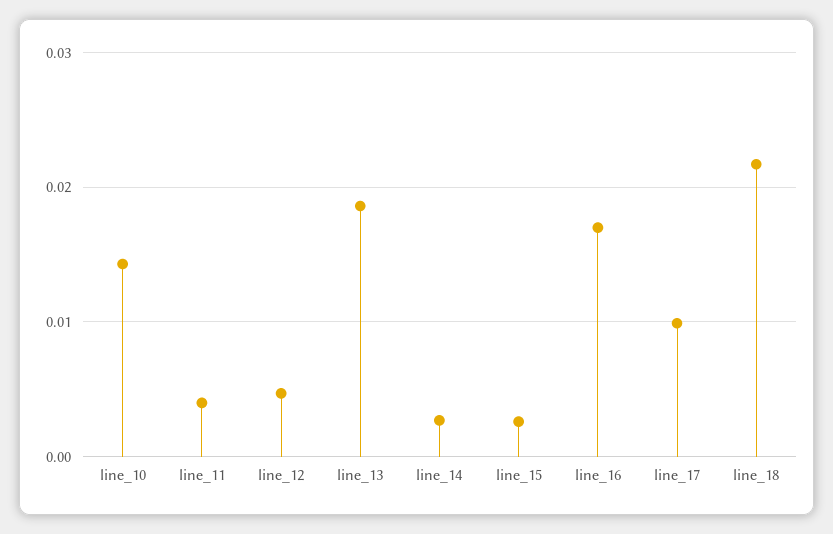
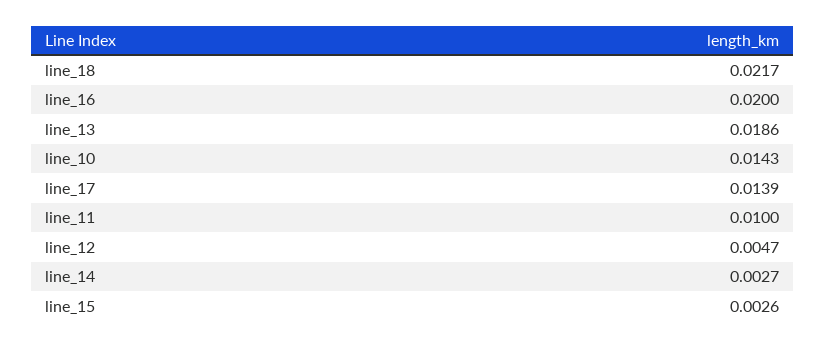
  {
    "line_10": 0.0143,
-   "line_11": 0.004,
+   "line_11": 0.01,
    "line_12": 0.0047,
    "line_13": 0.0186,
    "line_14": 0.0027,
    "line_15": 0.0026,
-   "line_16": 0.017,
+   "line_16": 0.02,
-   "line_17": 0.01,
+   "line_17": 0.0139,
    "line_18": 0.0217
  }

